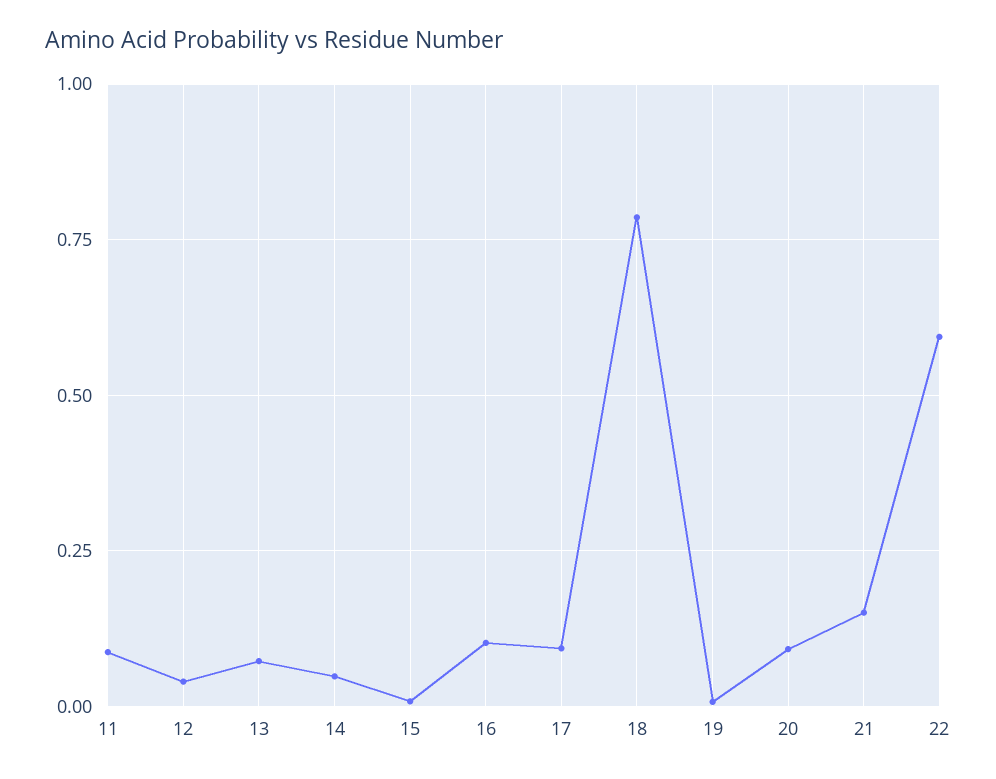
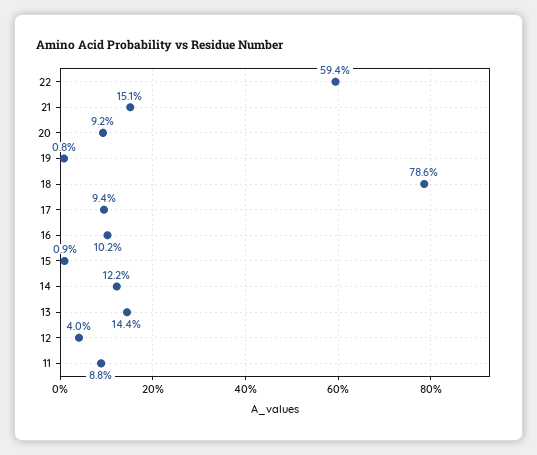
  {
    "11": 0.088,
    "12": 0.04,
-   "13": 0.075,
+   "13": 0.144,
-   "14": 0.05,
+   "14": 0.122,
    "15": 0.009,
    "16": 0.102,
    "17": 0.094,
    "18": 0.786,
    "19": 0.008,
    "20": 0.092,
    "21": 0.151,
    "22": 0.594
  }

